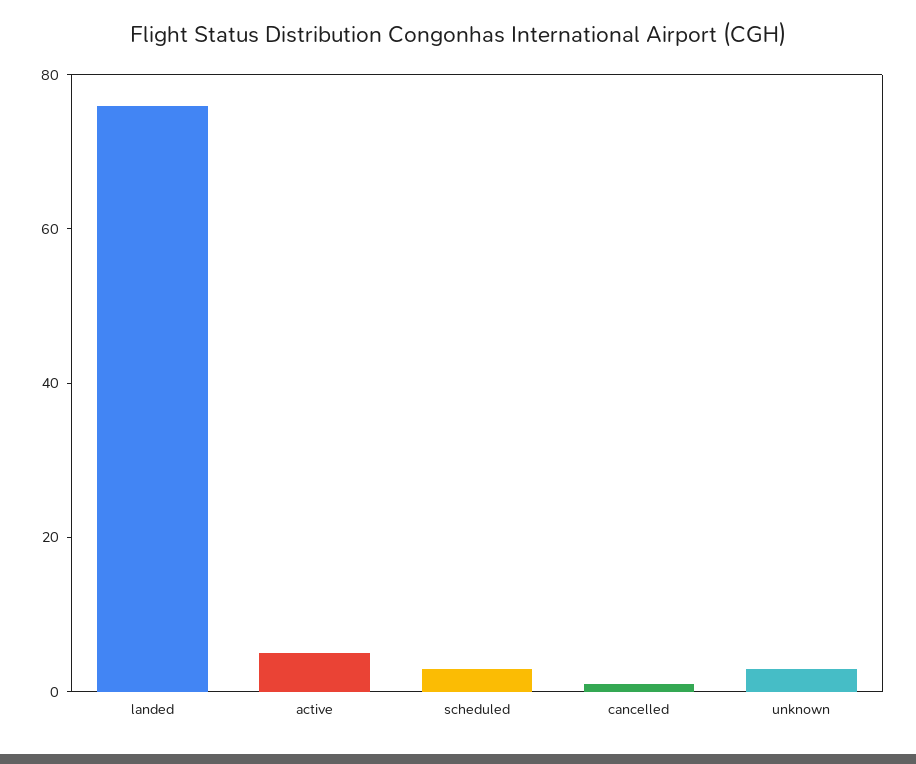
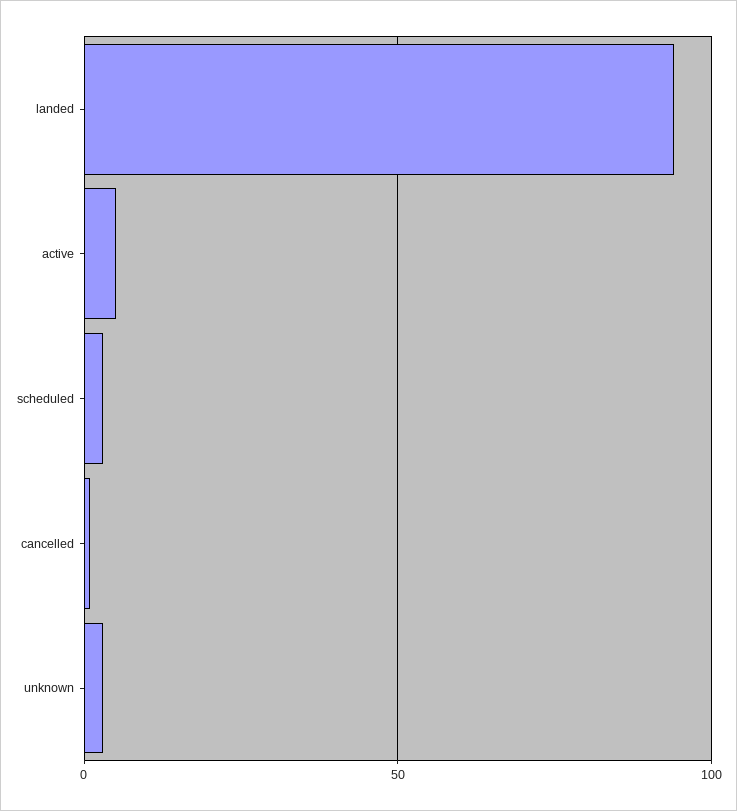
  {
-   "landed": 75,
+   "landed": 95,
    "active": 5,
    "scheduled": 5,
    "cancelled": 0,
    "unknown": 5
  }

